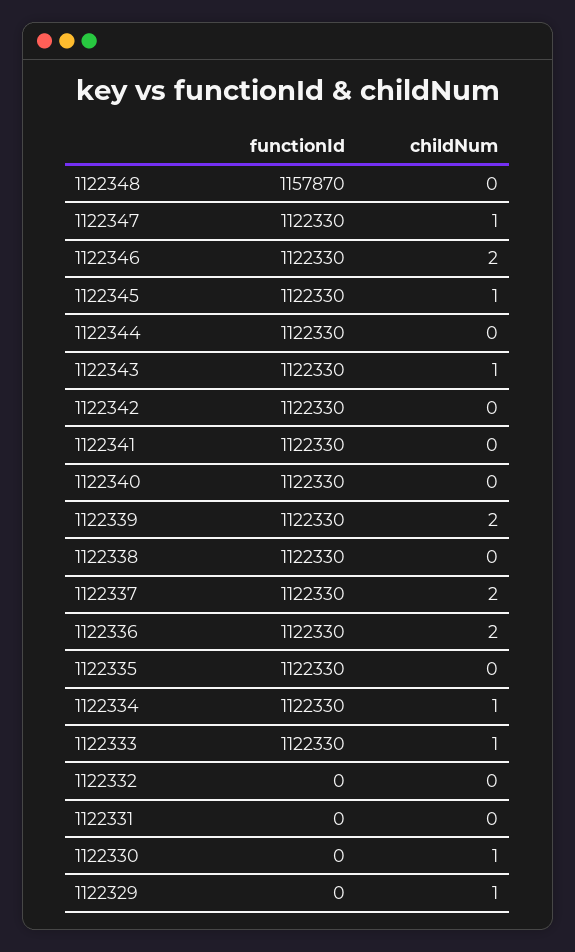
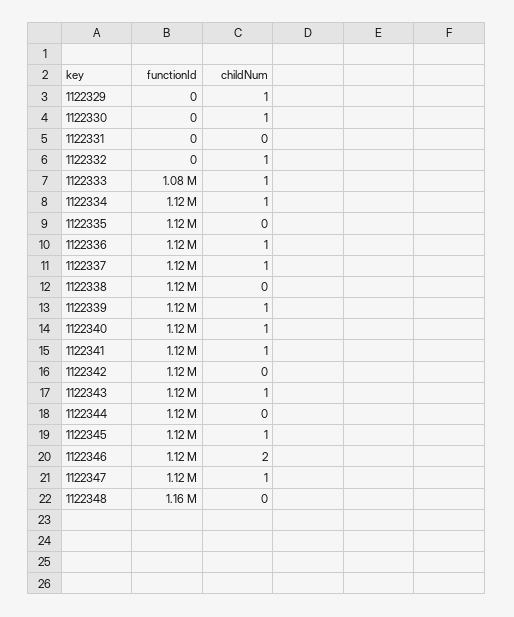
  {
    "functionId": {
      "1122348": 1157870,
      "1122347": 1122330,
      "1122346": 1122330,
      "1122345": 1122330,
      "1122344": 1122330,
      "1122343": 1122330,
      "1122342": 1122330,
      "1122341": 1122330,
      "1122340": 1122330,
      "1122339": 1122330,
      "1122338": 1122330,
      "1122337": 1122330,
      "1122336": 1122330,
      "1122335": 1122330,
      "1122334": 1122330,
-     "1122333": 1122330,
+     "1122333": 1080000,
      "1122332": 0,
      "1122331": 0,
      "1122330": 0,
      "1122329": 0
    },
    "childNum": {
      "1122348": 0,
      "1122347": 1,
      "1122346": 2,
      "1122345": 1,
      "1122344": 0,
      "1122343": 1,
      "1122342": 0,
-     "1122341": 0,
+     "1122341": 1,
-     "1122340": 0,
+     "1122340": 1,
-     "1122339": 2,
+     "1122339": 1,
      "1122338": 0,
-     "1122337": 2,
+     "1122337": 1,
-     "1122336": 2,
+     "1122336": 1,
      "1122335": 0,
      "1122334": 1,
      "1122333": 1,
-     "1122332": 0,
+     "1122332": 1,
      "1122331": 0,
      "1122330": 1,
      "1122329": 1
    }
  }

